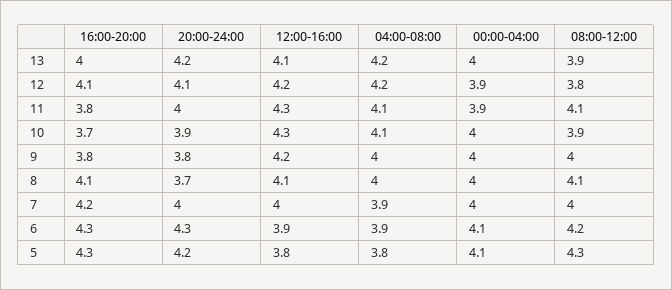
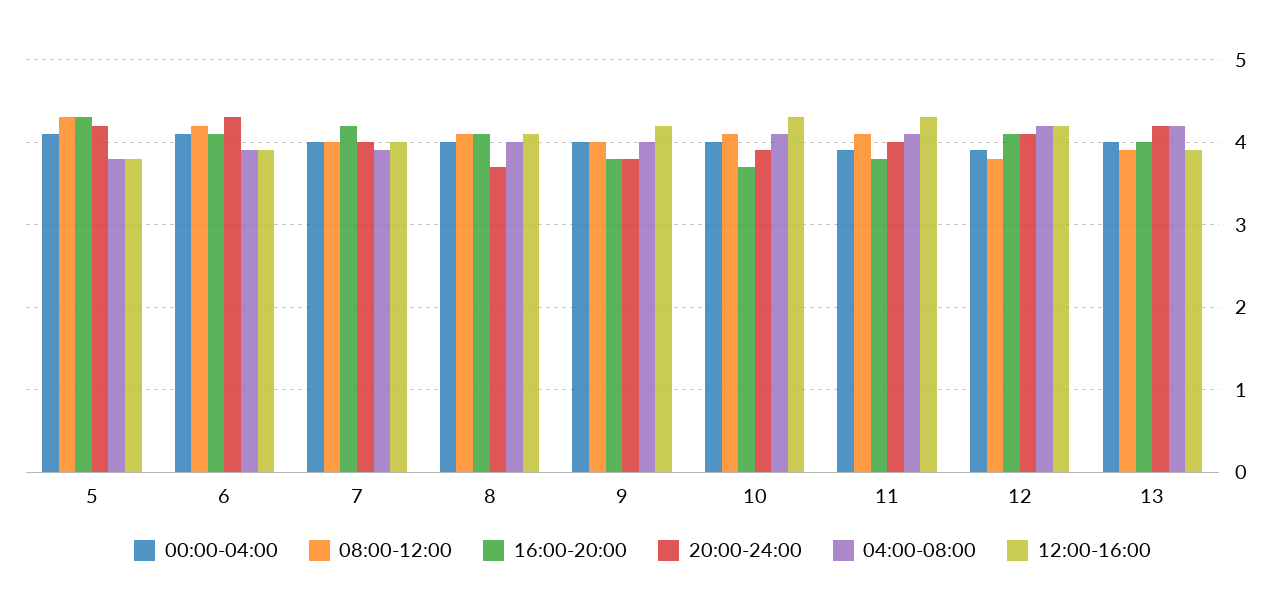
  {
    "16:00-20:00": {
      "13": 4,
      "12": 4.1,
      "11": 3.8,
      "10": 3.7,
      "9": 3.8,
      "8": 4.1,
      "7": 4.2,
-     "6": 4.3,
+     "6": 4.1,
      "5": 4.3
    },
    "20:00-24:00": {
      "13": 4.2,
      "12": 4.1,
      "11": 4,
      "10": 3.9,
      "9": 3.8,
      "8": 3.7,
      "7": 4,
      "6": 4.3,
      "5": 4.2
    },
    "12:00-16:00": {
-     "13": 4.1,
+     "13": 3.9,
      "12": 4.2,
      "11": 4.3,
      "10": 4.3,
      "9": 4.2,
      "8": 4.1,
      "7": 4,
      "6": 3.9,
      "5": 3.8
    },
    "04:00-08:00": {
      "13": 4.2,
      "12": 4.2,
      "11": 4.1,
      "10": 4.1,
      "9": 4,
      "8": 4,
      "7": 3.9,
      "6": 3.9,
      "5": 3.8
    },
    "00:00-04:00": {
      "13": 4,
      "12": 3.9,
      "11": 3.9,
      "10": 4,
      "9": 4,
      "8": 4,
      "7": 4,
      "6": 4.1,
      "5": 4.1
    },
    "08:00-12:00": {
      "13": 3.9,
      "12": 3.8,
      "11": 4.1,
-     "10": 3.9,
+     "10": 4.1,
      "9": 4,
      "8": 4.1,
      "7": 4,
      "6": 4.2,
      "5": 4.3
    }
  }

